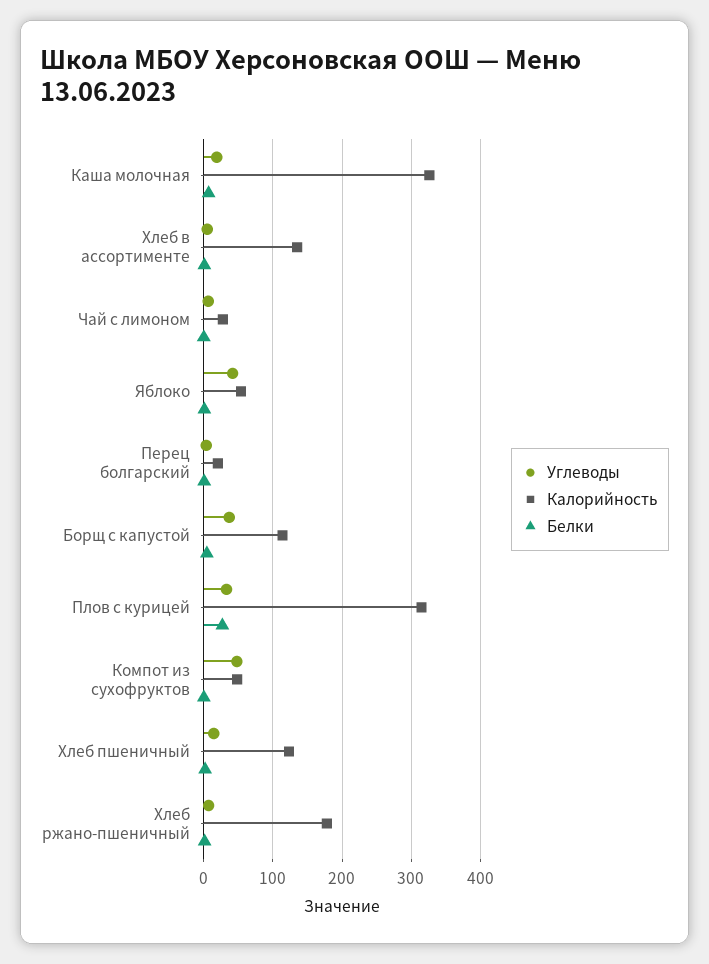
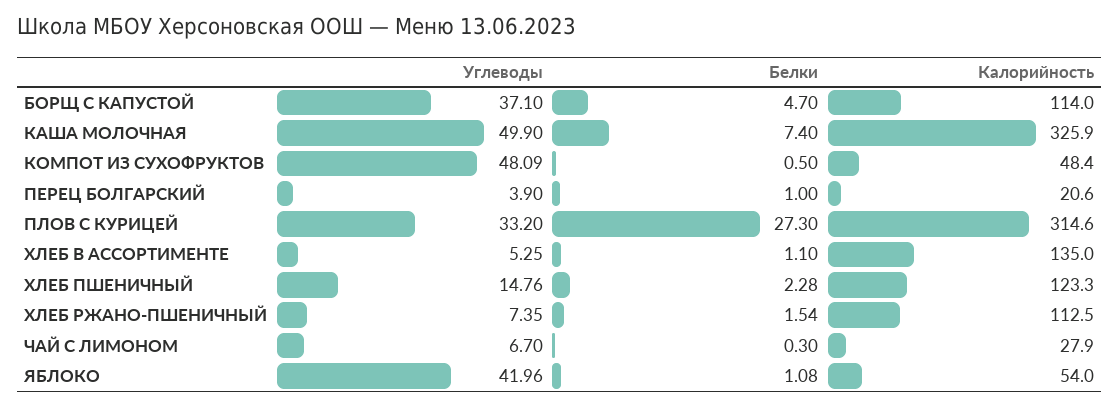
  {
    "Углеводы": {
-     "Каша молочная": 20,
+     "Каша молочная": 49.9,
      "Хлеб в ассортименте": 5.25,
      "Чай с лимоном": 6.7,
      "Яблоко": 41.96,
      "Перец болгарский": 3.9,
      "Борщ с капустой": 37.1,
      "Плов с курицей": 33.2,
      "Компот из сухофруктов": 48.09,
      "Хлеб пшеничный": 14.76,
      "Хлеб ржано-пшеничный": 7.35
    },
    "Калорийность": {
      "Каша молочная": 325.9,
      "Хлеб в ассортименте": 135,
      "Чай с лимоном": 27.9,
      "Яблоко": 54,
      "Перец болгарский": 20.6,
      "Борщ с капустой": 114,
      "Плов с курицей": 314.6,
      "Компот из сухофруктов": 48.4,
      "Хлеб пшеничный": 123.3,
-     "Хлеб ржано-пшеничный": 180
+     "Хлеб ржано-пшеничный": 112.5
    },
    "Белки": {
      "Каша молочная": 7.4,
      "Хлеб в ассортименте": 1.1,
      "Чай с лимоном": 0.3,
      "Яблоко": 1.08,
      "Перец болгарский": 1,
      "Борщ с капустой": 4.7,
      "Плов с курицей": 27.3,
      "Компот из сухофруктов": 0.5,
      "Хлеб пшеничный": 2.28,
      "Хлеб ржано-пшеничный": 1.54
    }
  }

